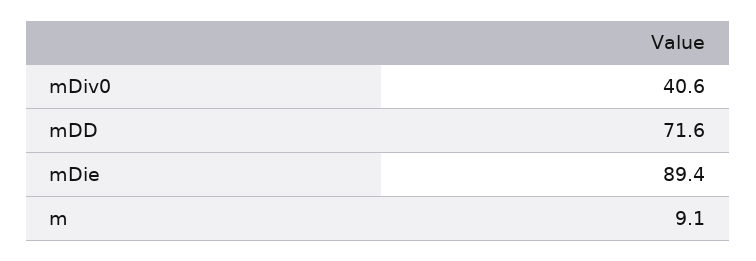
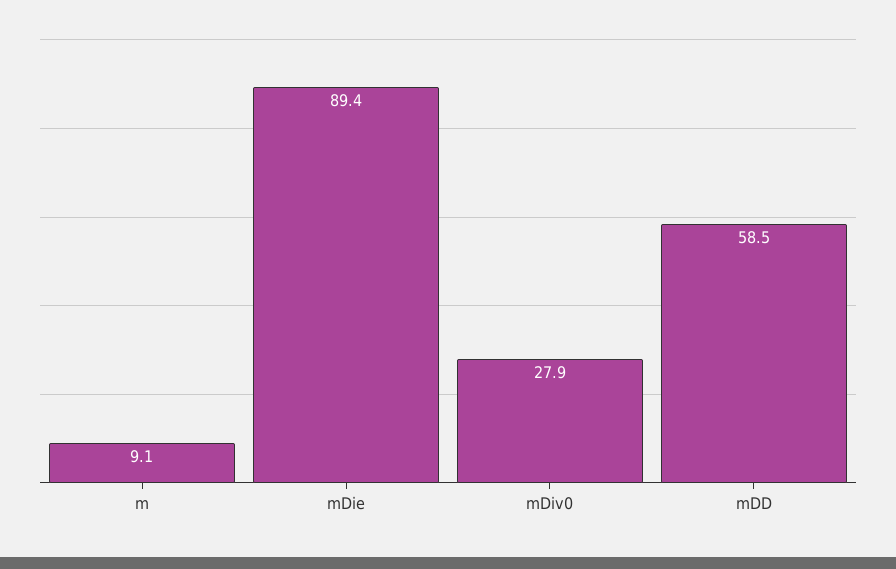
  {
-   "mDiv0": 40.6,
+   "mDiv0": 27.9,
-   "mDD": 71.6,
+   "mDD": 58.5,
    "mDie": 89.4,
    "m": 9.1
  }

